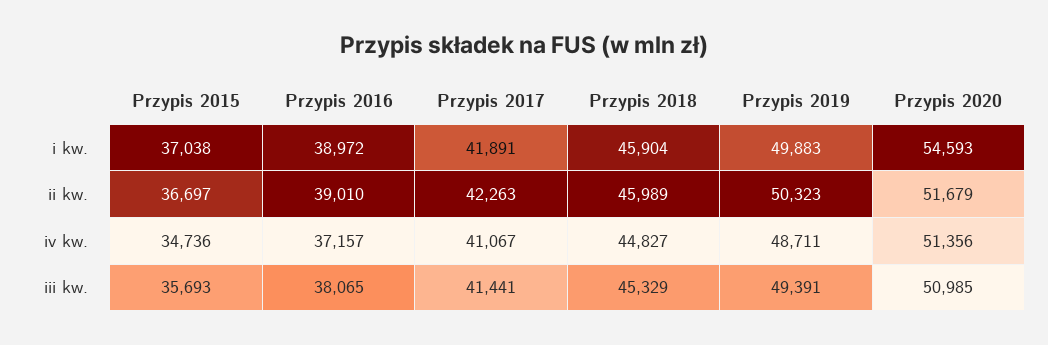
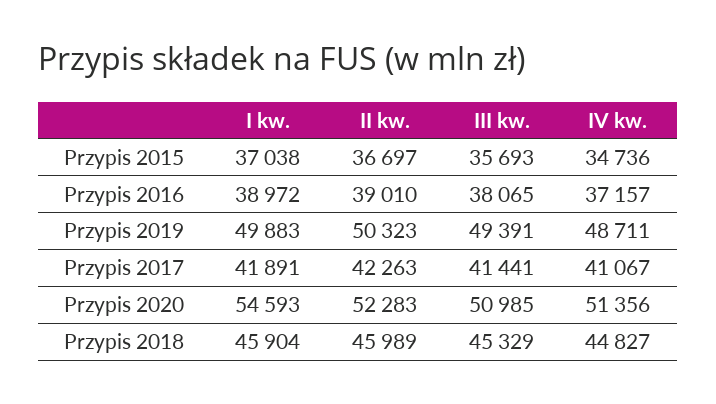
  {
    "Przypis 2015": {
      "i kw.": 37038,
      "ii kw.": 36697,
      "iv kw.": 34736,
      "iii kw.": 35693
    },
    "Przypis 2016": {
      "i kw.": 38972,
      "ii kw.": 39010,
      "iv kw.": 37157,
      "iii kw.": 38065
    },
    "Przypis 2017": {
      "i kw.": 41891,
      "ii kw.": 42263,
      "iv kw.": 41067,
      "iii kw.": 41441
    },
    "Przypis 2018": {
      "i kw.": 45904,
      "ii kw.": 45989,
      "iv kw.": 44827,
      "iii kw.": 45329
    },
    "Przypis 2019": {
      "i kw.": 49883,
      "ii kw.": 50323,
      "iv kw.": 48711,
      "iii kw.": 49391
    },
    "Przypis 2020": {
      "i kw.": 54593,
-     "ii kw.": 51679,
+     "ii kw.": 52283,
      "iv kw.": 51356,
      "iii kw.": 50985
    }
  }

